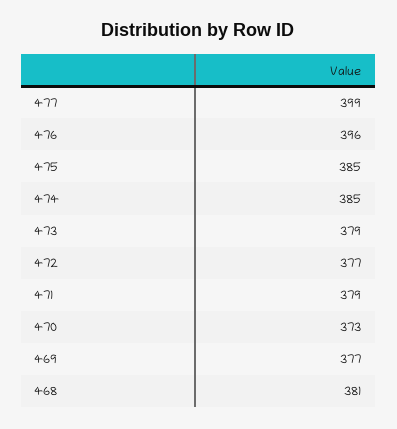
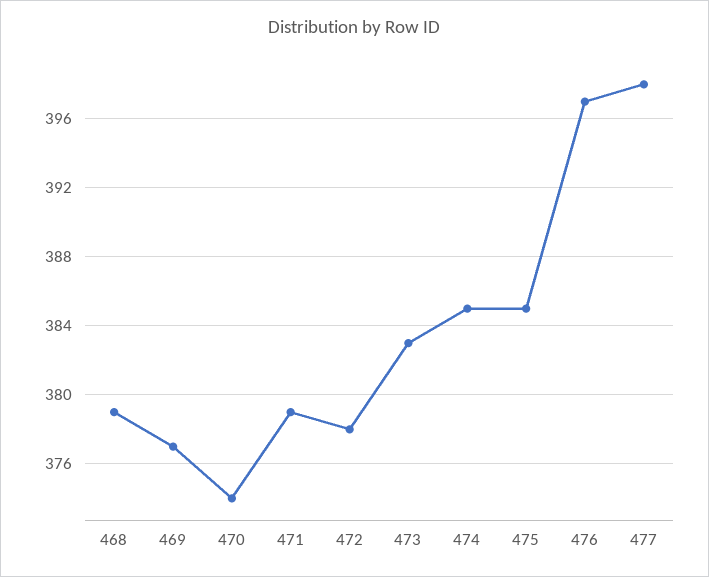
  {
-   "477": 399,
+   "477": 398,
-   "476": 396,
+   "476": 397,
    "475": 385,
    "474": 385,
-   "473": 379,
+   "473": 383,
-   "472": 377,
+   "472": 378,
    "471": 379,
-   "470": 373,
+   "470": 374,
    "469": 377,
-   "468": 381
+   "468": 379
  }

